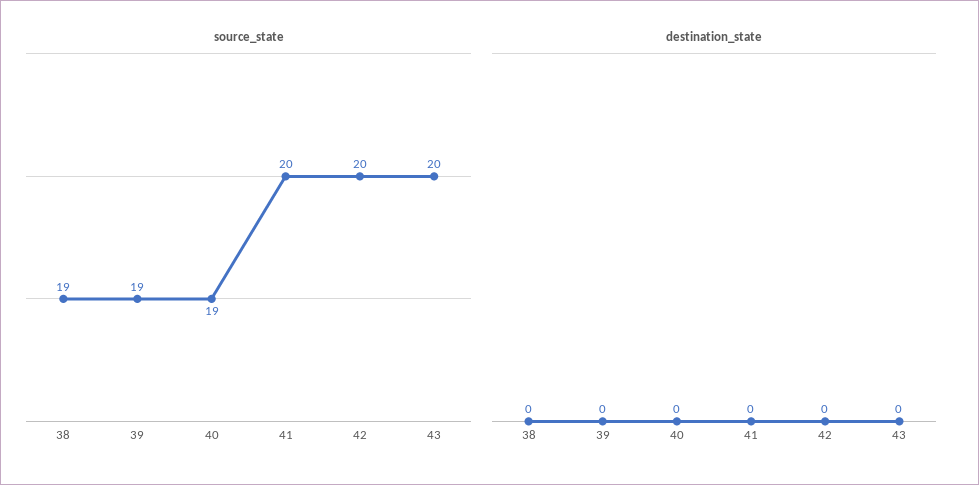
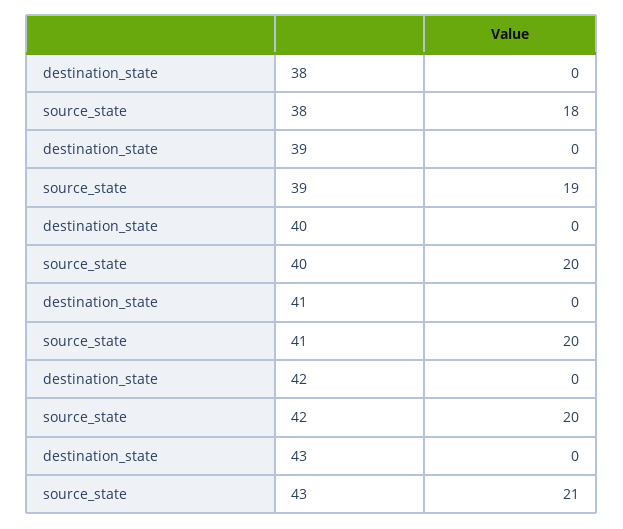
  {
    "source_state": {
-     "38": 19,
+     "38": 18,
      "39": 19,
-     "40": 19,
+     "40": 20,
      "41": 20,
      "42": 20,
-     "43": 20
+     "43": 21
    },
    "destination_state": {
      "38": 0,
      "39": 0,
      "40": 0,
      "41": 0,
      "42": 0,
      "43": 0
    }
  }

